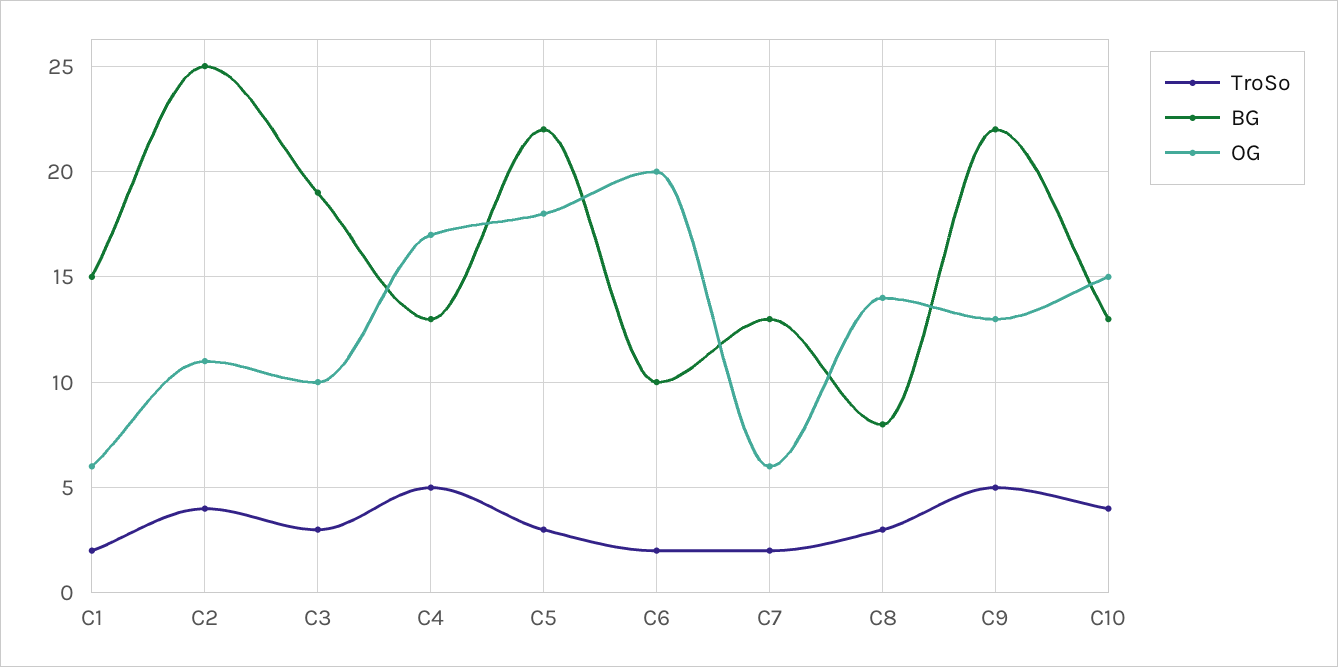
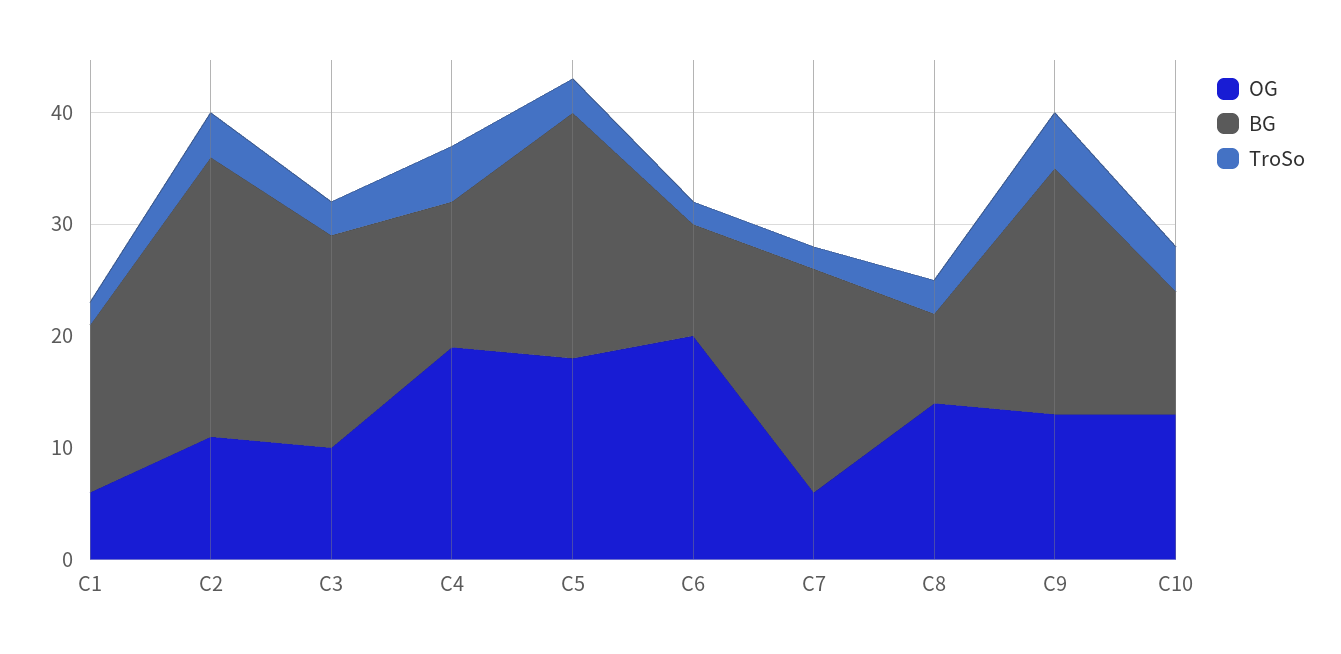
  {
    "TroSo": {
      "C1": 2,
      "C2": 4,
      "C3": 3,
      "C4": 5,
      "C5": 3,
      "C6": 2,
      "C7": 2,
      "C8": 3,
      "C9": 5,
      "C10": 4
    },
    "BG": {
      "C1": 15,
      "C2": 25,
      "C3": 19,
      "C4": 13,
      "C5": 22,
      "C6": 10,
-     "C7": 13,
+     "C7": 20,
      "C8": 8,
      "C9": 22,
-     "C10": 13
+     "C10": 11
    },
    "OG": {
      "C1": 6,
      "C2": 11,
      "C3": 10,
-     "C4": 17,
+     "C4": 19,
      "C5": 18,
      "C6": 20,
      "C7": 6,
      "C8": 14,
      "C9": 13,
-     "C10": 15
+     "C10": 13
    }
  }

